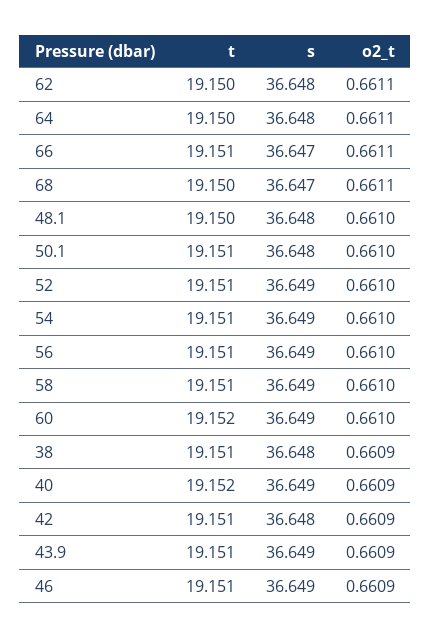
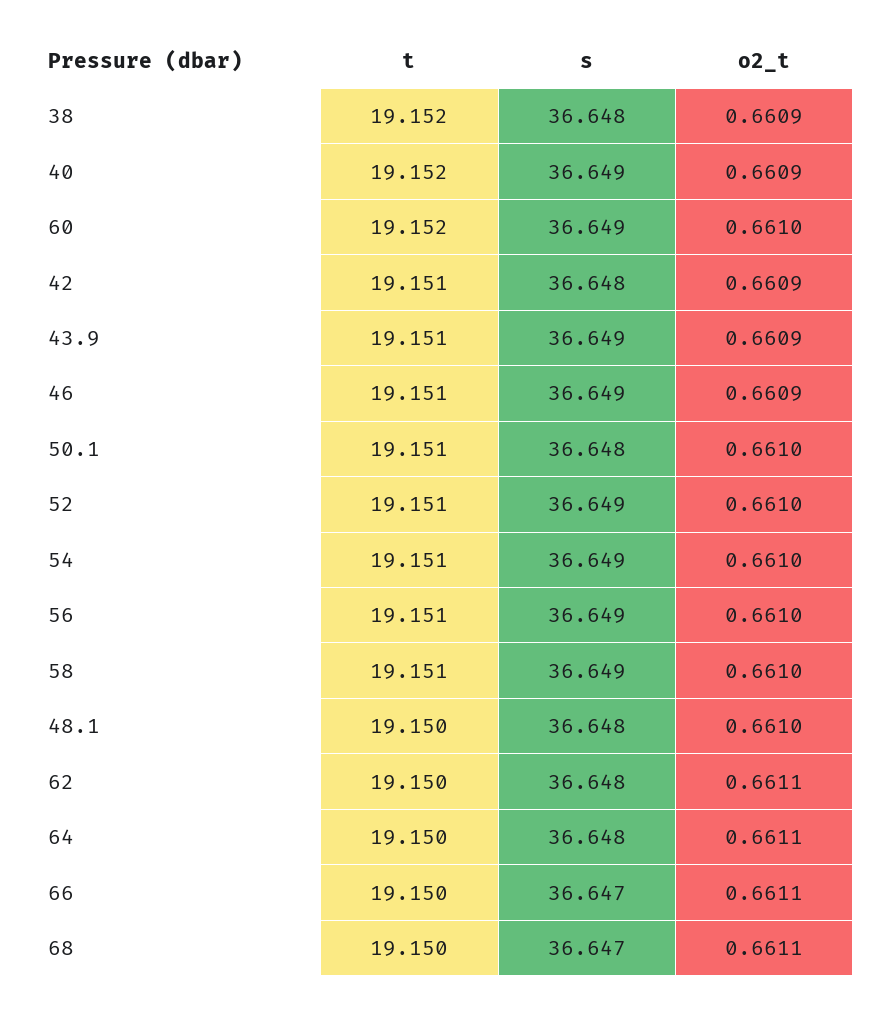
  {
    "t": {
      "62": 19.15,
      "64": 19.15,
-     "66": 19.151,
+     "66": 19.15,
      "68": 19.15,
      "48.1": 19.15,
      "50.1": 19.151,
      "52": 19.151,
      "54": 19.151,
      "56": 19.151,
      "58": 19.151,
      "60": 19.152,
-     "38": 19.151,
+     "38": 19.152,
      "40": 19.152,
      "42": 19.151,
      "43.9": 19.151,
      "46": 19.151
    },
    "s": {
      "62": 36.648,
      "64": 36.648,
      "66": 36.647,
      "68": 36.647,
      "48.1": 36.648,
      "50.1": 36.648,
      "52": 36.649,
      "54": 36.649,
      "56": 36.649,
      "58": 36.649,
      "60": 36.649,
      "38": 36.648,
      "40": 36.649,
      "42": 36.648,
      "43.9": 36.649,
      "46": 36.649
    },
    "o2_t": {
      "62": 0.6611,
      "64": 0.6611,
      "66": 0.6611,
      "68": 0.6611,
      "48.1": 0.661,
      "50.1": 0.661,
      "52": 0.661,
      "54": 0.661,
      "56": 0.661,
      "58": 0.661,
      "60": 0.661,
      "38": 0.6609,
      "40": 0.6609,
      "42": 0.6609,
      "43.9": 0.6609,
      "46": 0.6609
    }
  }

